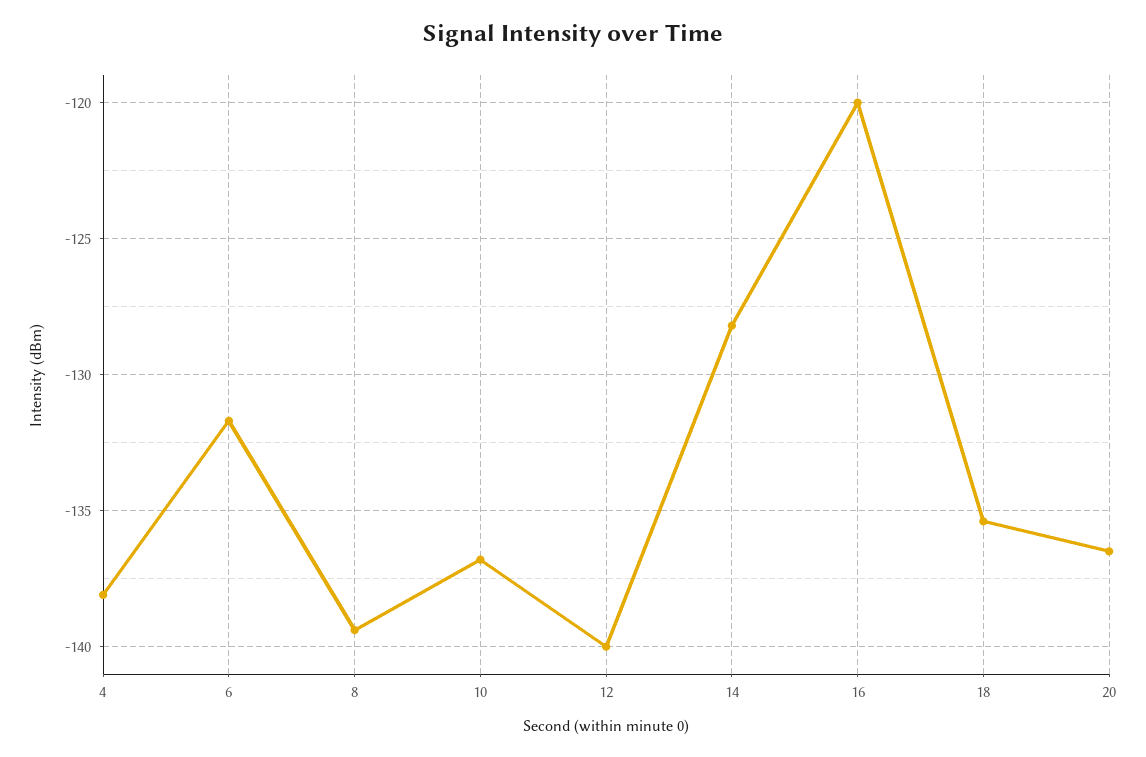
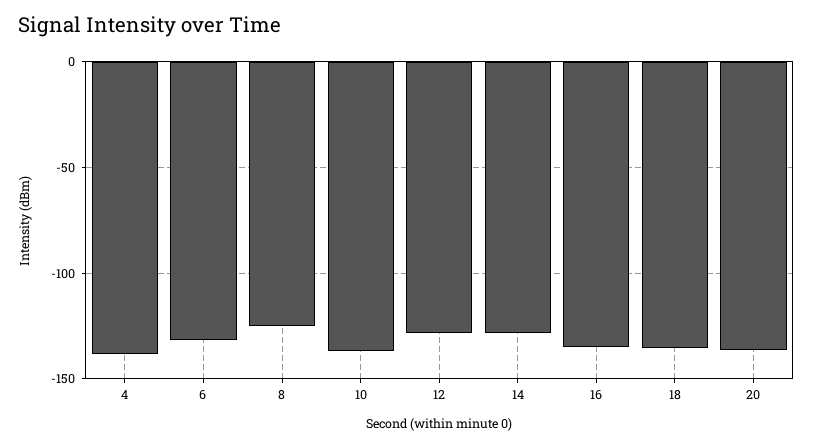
  {
    "4": -138,
    "6": -131.5,
-   "8": -139.5,
+   "8": -125,
    "10": -137,
-   "12": -140,
+   "12": -130,
    "14": -128,
-   "16": -120,
+   "16": -135,
    "18": -135.5,
    "20": -136.5
  }

